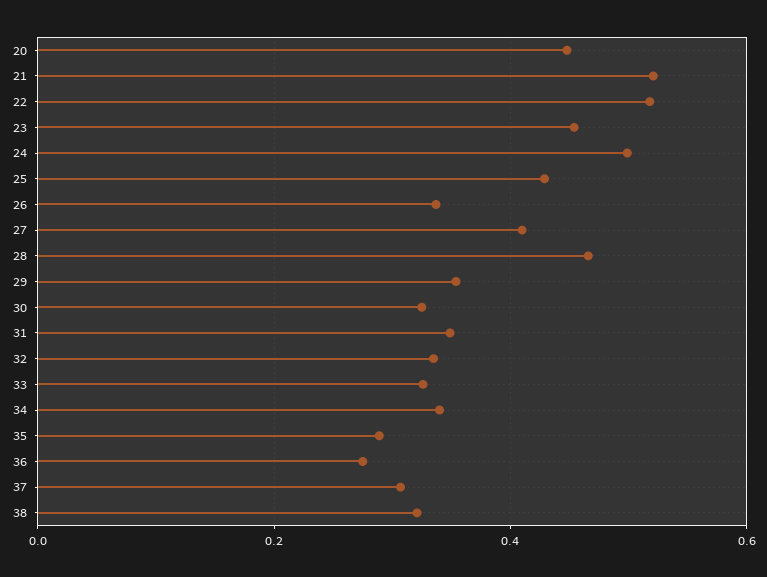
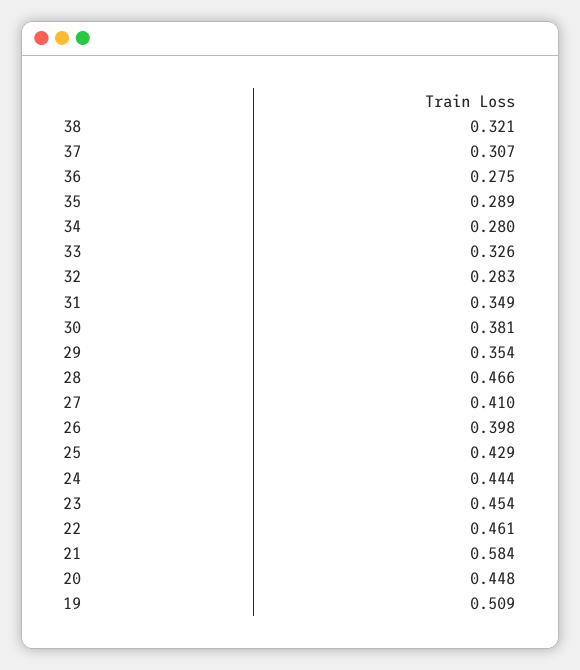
  {
    "20": 0.448,
-   "21": 0.52,
+   "21": 0.584,
-   "22": 0.52,
+   "22": 0.461,
    "23": 0.454,
-   "24": 0.5,
+   "24": 0.444,
    "25": 0.429,
-   "26": 0.34,
+   "26": 0.398,
    "27": 0.41,
    "28": 0.466,
    "29": 0.354,
-   "30": 0.32,
+   "30": 0.381,
    "31": 0.349,
-   "32": 0.34,
+   "32": 0.283,
    "33": 0.326,
-   "34": 0.34,
+   "34": 0.28,
    "35": 0.289,
    "36": 0.275,
    "37": 0.307,
-   "38": 0.321
+   "38": 0.321,
+   "19": 0.509
  }

